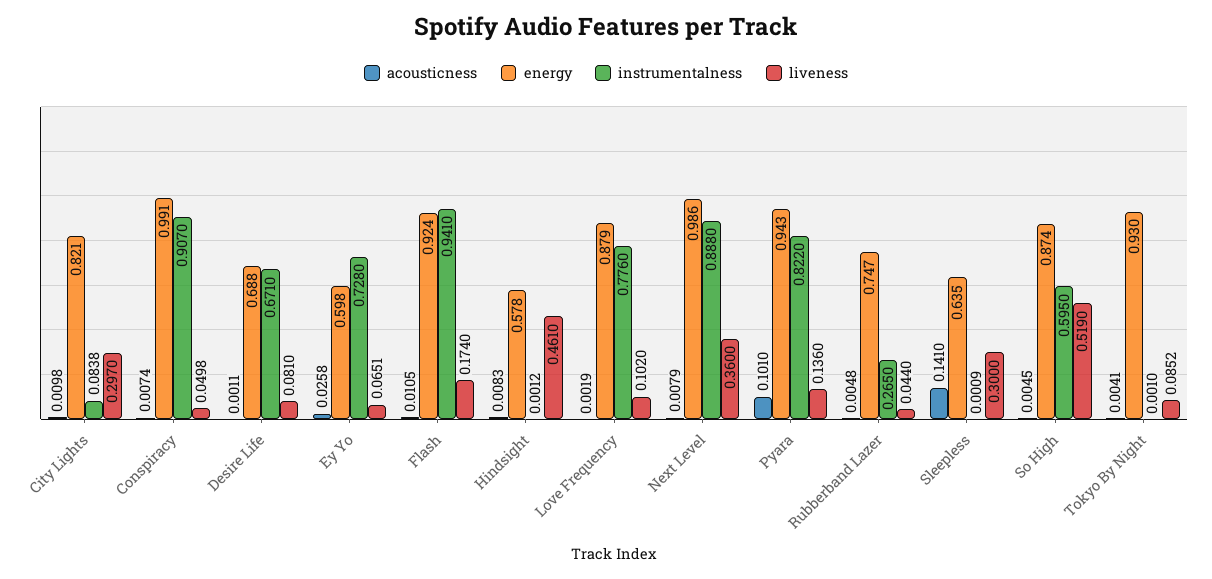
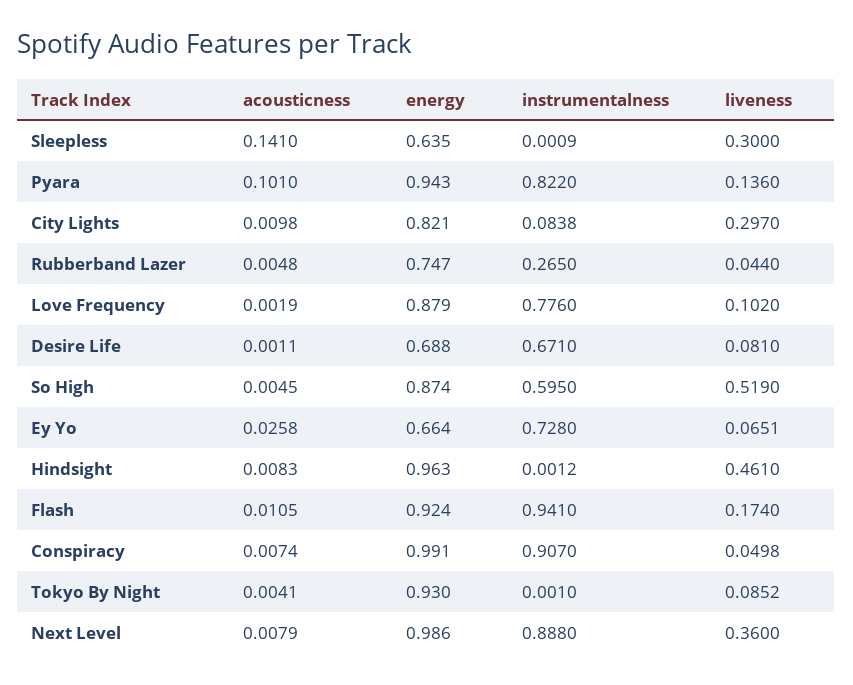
  {
    "acousticness": {
      "City Lights": 0.0098,
      "Conspiracy": 0.0074,
      "Desire Life": 0.0011,
      "Ey Yo": 0.0258,
      "Flash": 0.0105,
      "Hindsight": 0.0083,
      "Love Frequency": 0.0019,
      "Next Level": 0.0079,
      "Pyara": 0.101,
      "Rubberband Lazer": 0.0048,
      "Sleepless": 0.141,
      "So High": 0.0045,
      "Tokyo By Night": 0.0041
    },
    "energy": {
      "City Lights": 0.821,
      "Conspiracy": 0.991,
      "Desire Life": 0.688,
-     "Ey Yo": 0.598,
+     "Ey Yo": 0.664,
      "Flash": 0.924,
-     "Hindsight": 0.578,
+     "Hindsight": 0.963,
      "Love Frequency": 0.879,
      "Next Level": 0.986,
      "Pyara": 0.943,
      "Rubberband Lazer": 0.747,
      "Sleepless": 0.635,
      "So High": 0.874,
      "Tokyo By Night": 0.93
    },
    "instrumentalness": {
      "City Lights": 0.0838,
      "Conspiracy": 0.907,
      "Desire Life": 0.671,
      "Ey Yo": 0.728,
      "Flash": 0.941,
      "Hindsight": 0.0012,
      "Love Frequency": 0.776,
      "Next Level": 0.888,
      "Pyara": 0.822,
      "Rubberband Lazer": 0.265,
      "Sleepless": 0.0009,
      "So High": 0.595,
      "Tokyo By Night": 0.001
    },
    "liveness": {
      "City Lights": 0.297,
      "Conspiracy": 0.0498,
      "Desire Life": 0.081,
      "Ey Yo": 0.0651,
      "Flash": 0.174,
      "Hindsight": 0.461,
      "Love Frequency": 0.102,
      "Next Level": 0.36,
      "Pyara": 0.136,
      "Rubberband Lazer": 0.044,
      "Sleepless": 0.3,
      "So High": 0.519,
      "Tokyo By Night": 0.0852
    }
  }

